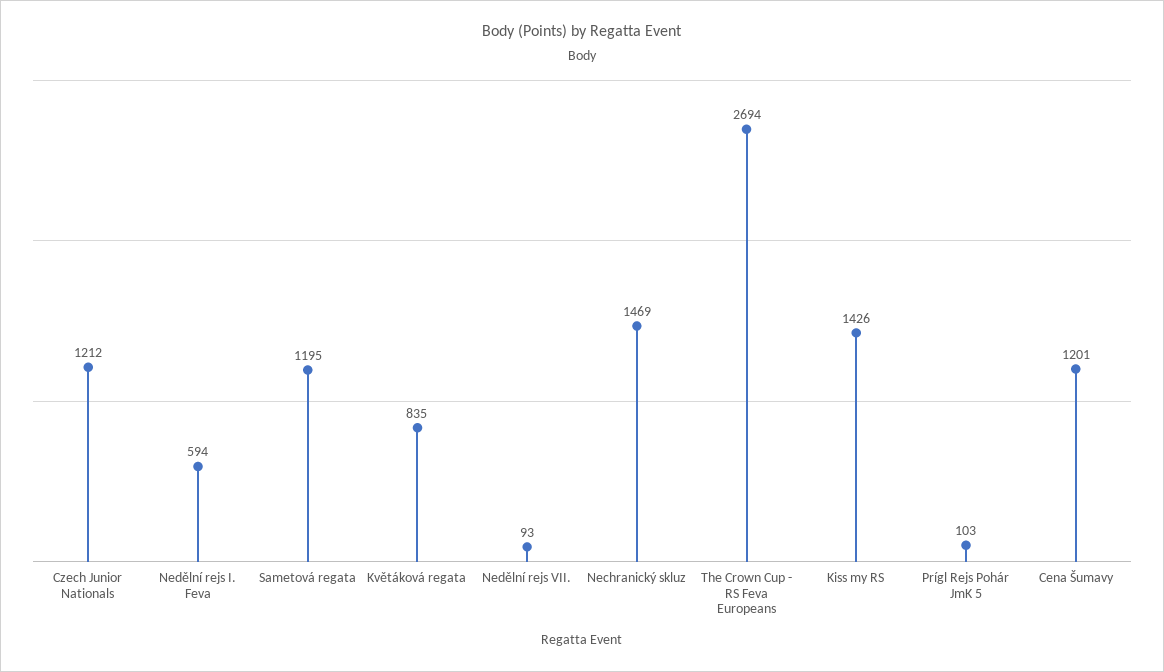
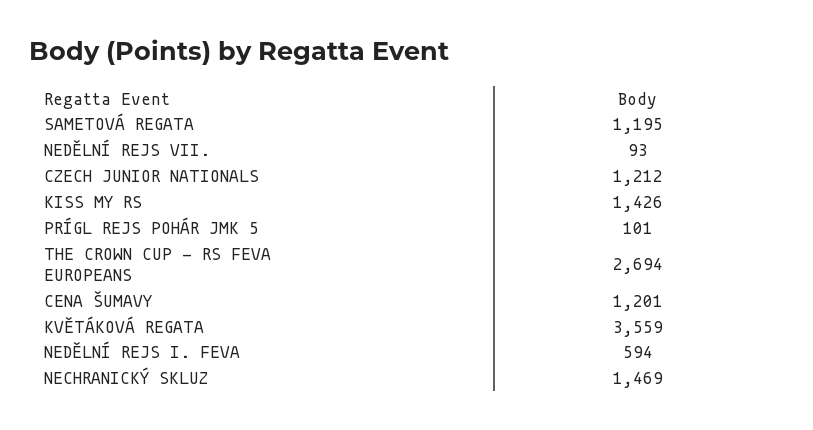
  {
    "Czech Junior Nationals": 1212,
    "Nedělní rejs I. Feva": 594,
    "Sametová regata": 1195,
-   "Květáková regata": 835,
+   "Květáková regata": 3559,
    "Nedělní rejs VII.": 93,
    "Nechranický skluz": 1469,
    "The Crown Cup - RS Feva Europeans": 2694,
    "Kiss my RS": 1426,
-   "Prígl Rejs Pohár JmK 5": 103,
+   "Prígl Rejs Pohár JmK 5": 101,
    "Cena Šumavy": 1201
  }

